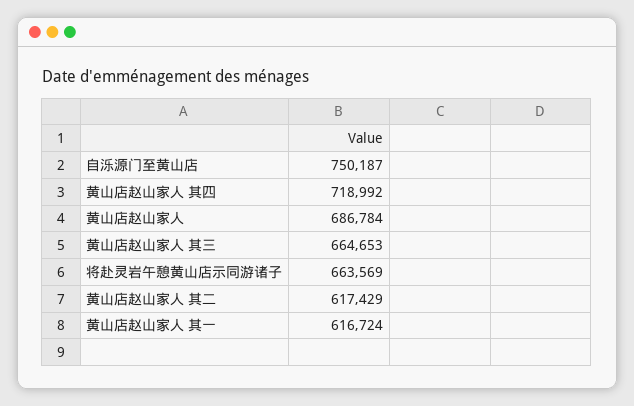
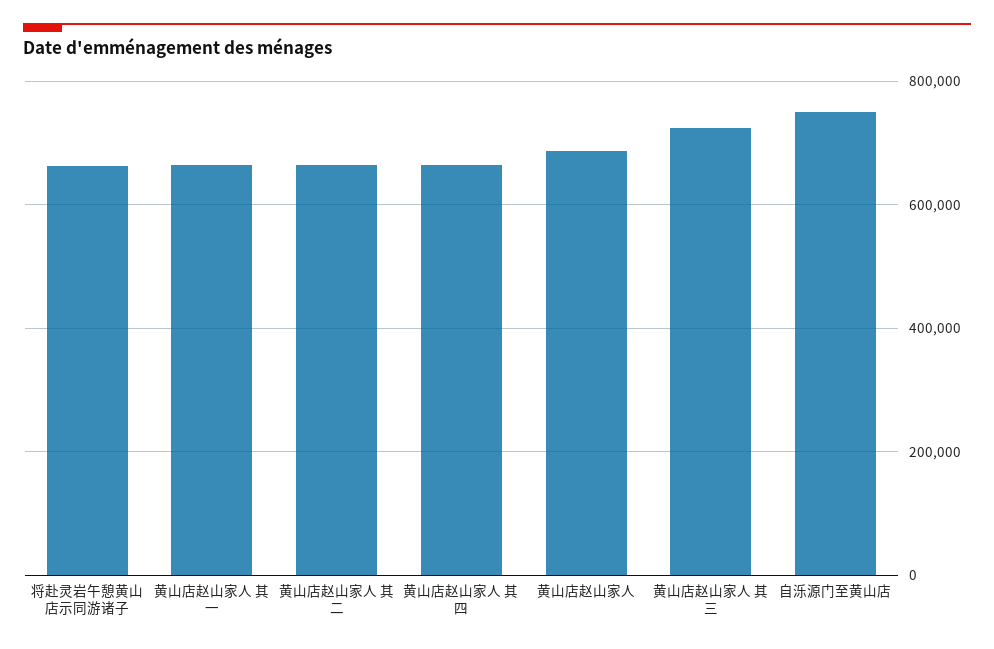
  {
    "自泺源门至黄山店": 750187,
-   "黄山店赵山家人 其四": 718992,
+   "黄山店赵山家人 其四": 660000,
    "黄山店赵山家人": 686784,
-   "黄山店赵山家人 其三": 664653,
+   "黄山店赵山家人 其三": 720000,
    "将赴灵岩午憩黄山店示同游诸子": 663569,
-   "黄山店赵山家人 其二": 617429,
+   "黄山店赵山家人 其二": 660000,
-   "黄山店赵山家人 其一": 616724
+   "黄山店赵山家人 其一": 660000
  }

